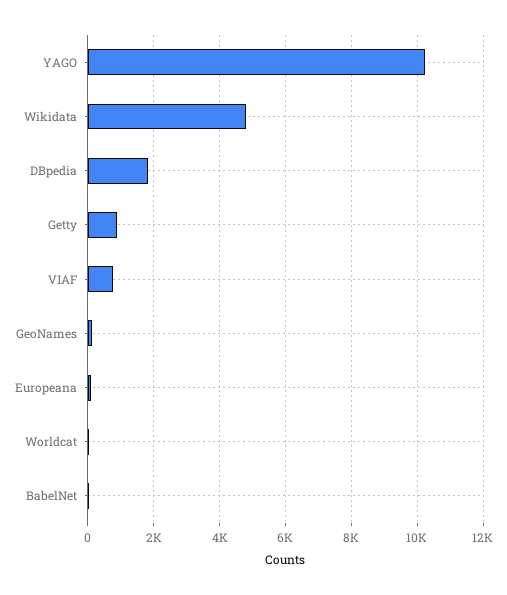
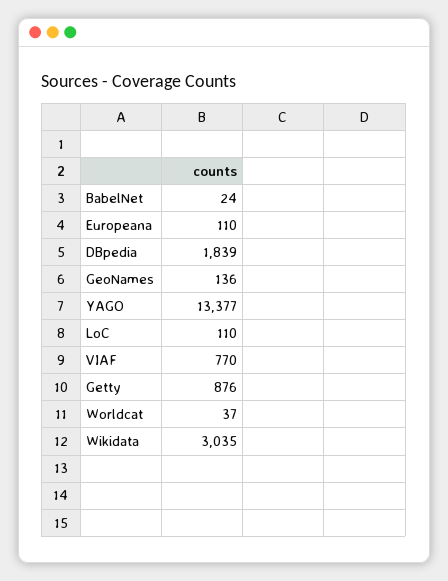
  {
-   "YAGO": 10200,
+   "YAGO": 13377,
-   "Wikidata": 4800,
+   "Wikidata": 3035,
    "DBpedia": 1839,
    "Getty": 876,
    "VIAF": 770,
    "GeoNames": 136,
    "Europeana": 110,
    "Worldcat": 37,
-   "BabelNet": 24
+   "BabelNet": 24,
+   "LoC": 110
  }

